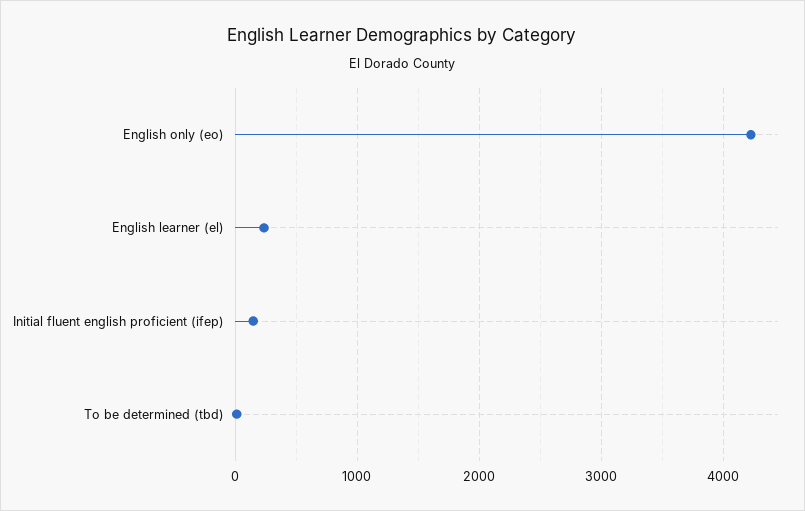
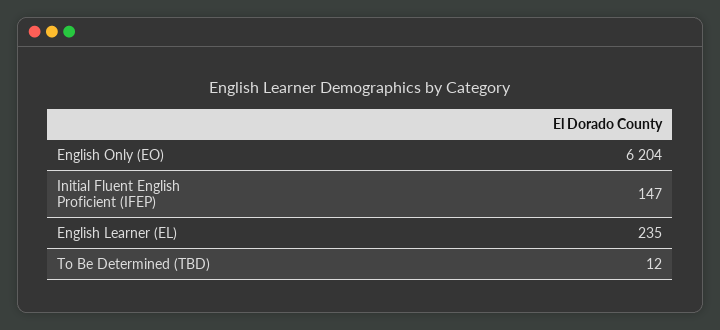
  {
-   "English only (eo)": 4200,
+   "English only (eo)": 6204,
    "English learner (el)": 235,
    "Initial fluent english proficient (ifep)": 147,
    "To be determined (tbd)": 12
  }

